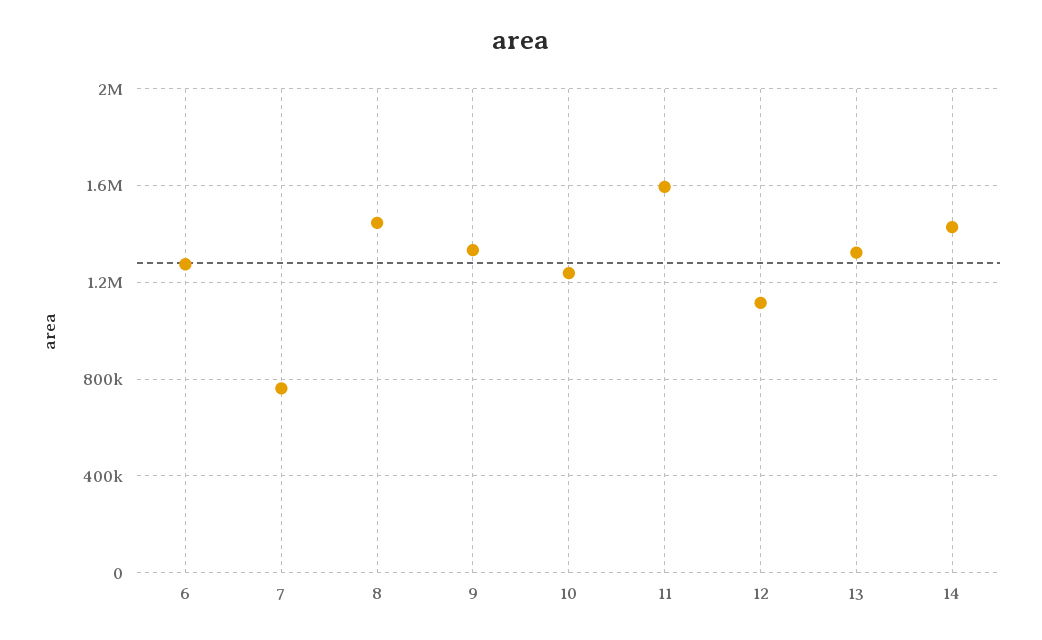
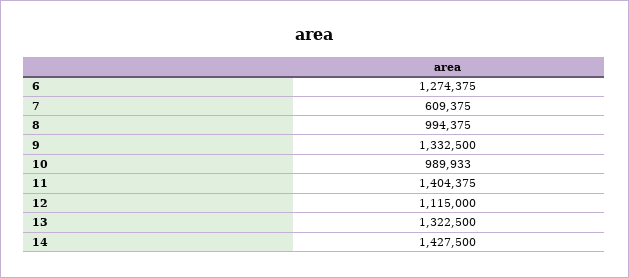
  {
    "6": 1274375,
-   "7": 750000,
+   "7": 609375,
-   "8": 1450000,
+   "8": 994375,
    "9": 1332500,
-   "10": 1250000,
+   "10": 989933,
-   "11": 1600000,
+   "11": 1404375,
    "12": 1115000,
    "13": 1322500,
    "14": 1427500
  }

